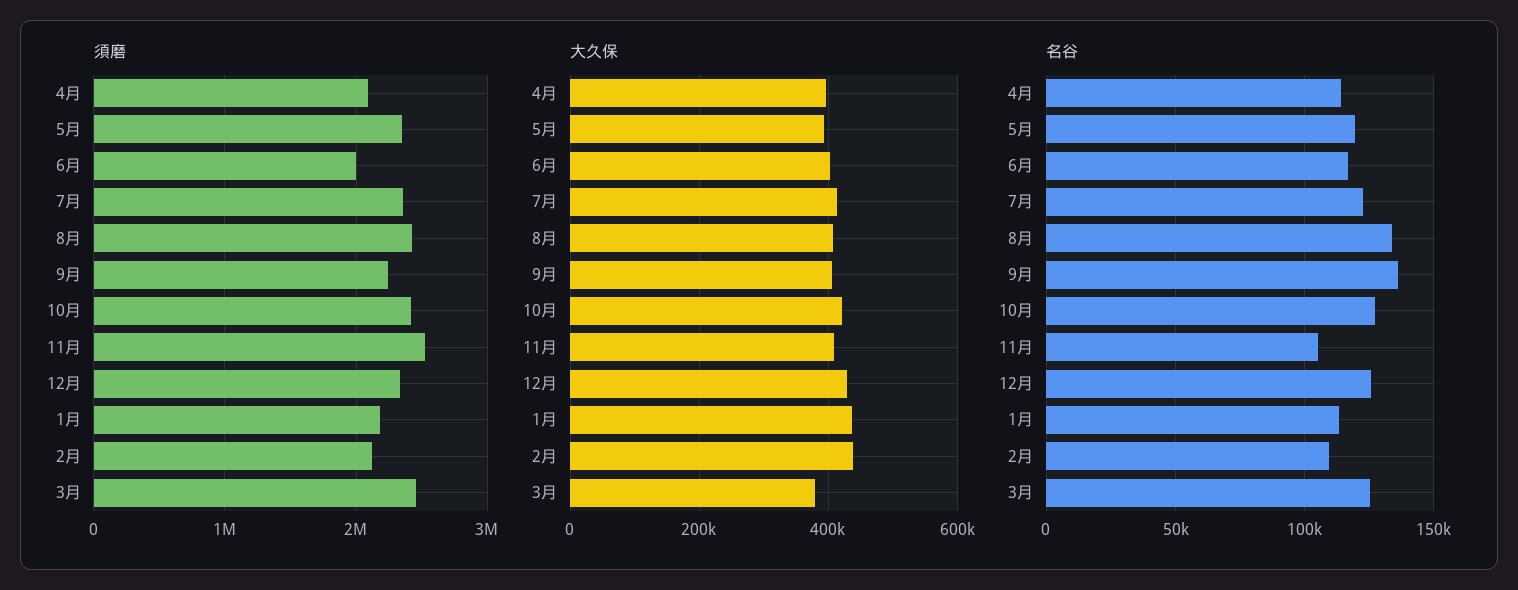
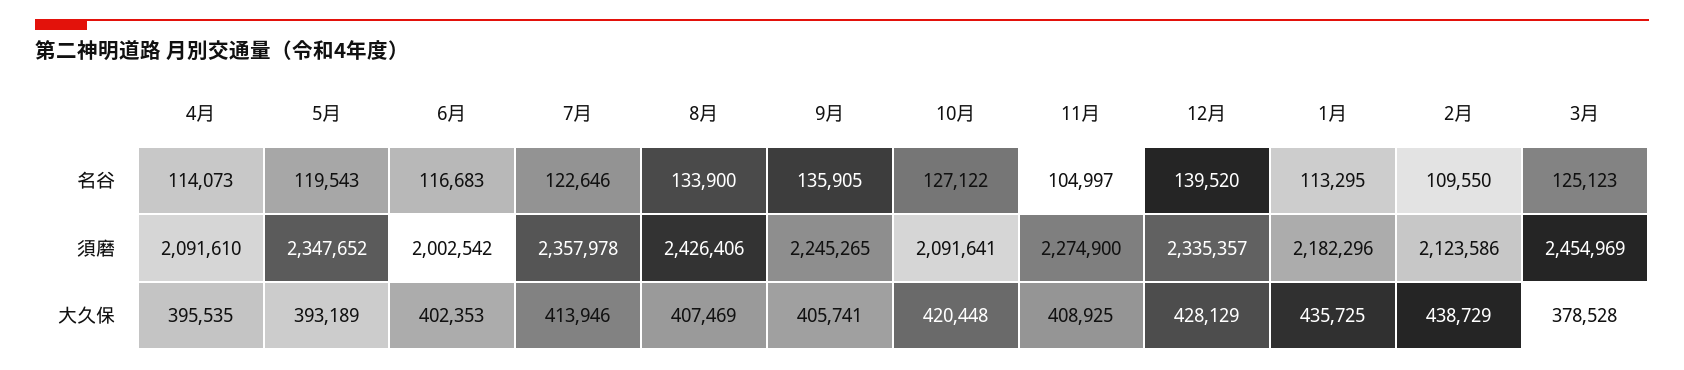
  {
    "須磨": {
      "4月": 2091610,
      "5月": 2347652,
      "6月": 2002542,
      "7月": 2357978,
      "8月": 2426406,
      "9月": 2245265,
-     "10月": 2400000,
+     "10月": 2091641,
-     "11月": 2500000,
+     "11月": 2274900,
      "12月": 2335357,
      "1月": 2182296,
      "2月": 2123586,
      "3月": 2454969
    },
    "大久保": {
      "4月": 395535,
      "5月": 393189,
      "6月": 402353,
      "7月": 413946,
      "8月": 407469,
      "9月": 405741,
      "10月": 420448,
      "11月": 408925,
      "12月": 428129,
      "1月": 435725,
      "2月": 438729,
      "3月": 378528
    },
    "名谷": {
      "4月": 114073,
      "5月": 119543,
      "6月": 116683,
      "7月": 122646,
      "8月": 133900,
      "9月": 135905,
      "10月": 127122,
      "11月": 104997,
-     "12月": 125000,
+     "12月": 139520,
      "1月": 113295,
      "2月": 109550,
      "3月": 125123
    }
  }

